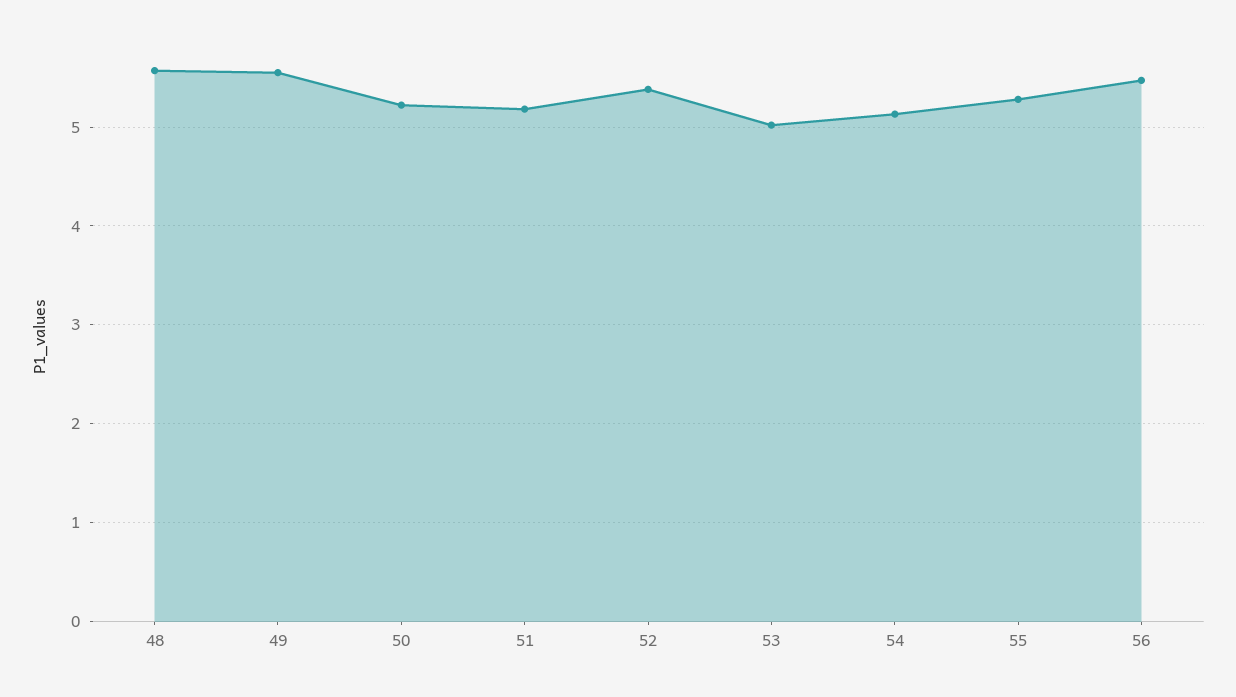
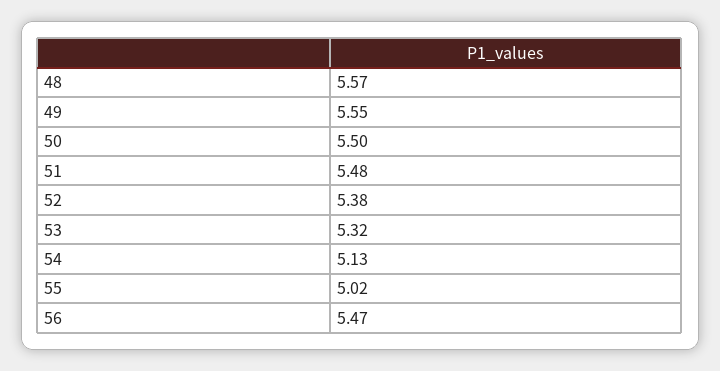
  {
    "48": 5.57,
    "49": 5.55,
-   "50": 5.2,
+   "50": 5.5,
-   "51": 5.2,
+   "51": 5.48,
    "52": 5.38,
-   "53": 5,
+   "53": 5.32,
    "54": 5.13,
-   "55": 5.3,
+   "55": 5.02,
    "56": 5.47
  }

